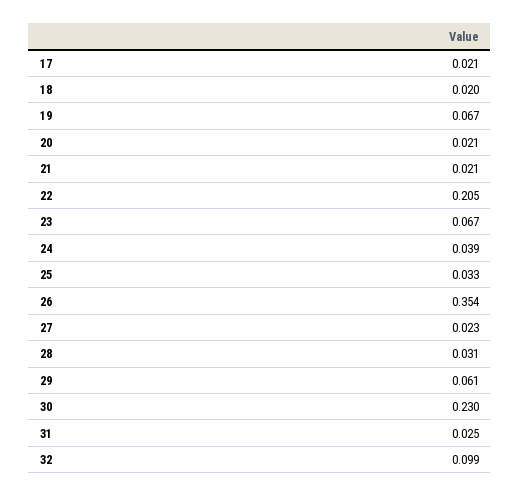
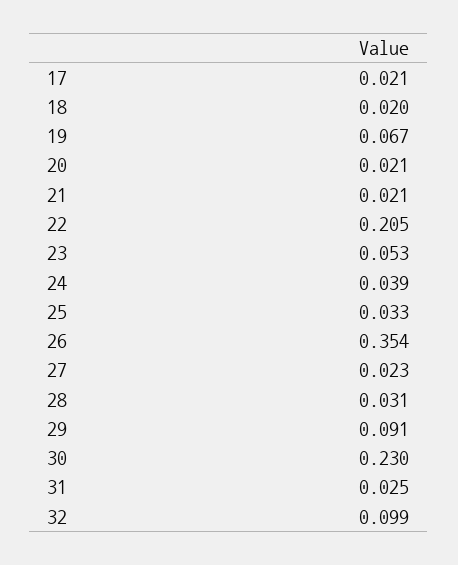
  {
    "17": 0.021,
    "18": 0.02,
    "19": 0.067,
    "20": 0.021,
    "21": 0.021,
    "22": 0.205,
-   "23": 0.067,
+   "23": 0.053,
    "24": 0.039,
    "25": 0.033,
    "26": 0.354,
    "27": 0.023,
    "28": 0.031,
-   "29": 0.061,
+   "29": 0.091,
    "30": 0.23,
    "31": 0.025,
    "32": 0.099
  }

